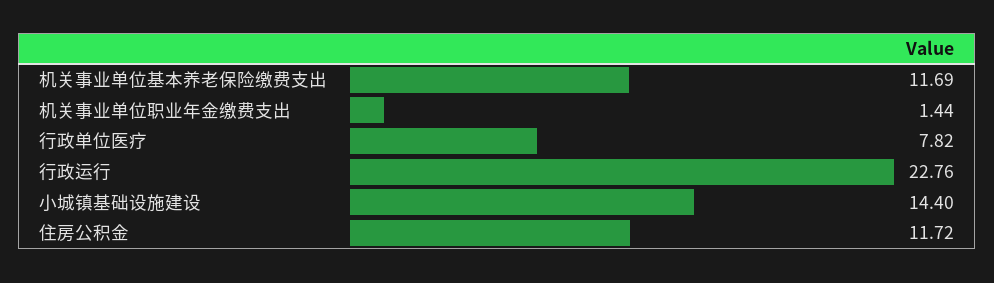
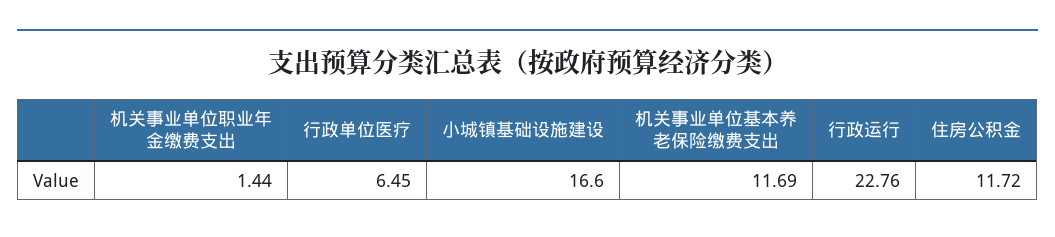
  {
    "机关事业单位基本养老保险缴费支出": 11.69,
    "机关事业单位职业年金缴费支出": 1.44,
-   "行政单位医疗": 7.82,
+   "行政单位医疗": 6.45,
    "行政运行": 22.76,
-   "小城镇基础设施建设": 14.4,
+   "小城镇基础设施建设": 16.6,
    "住房公积金": 11.72
  }

